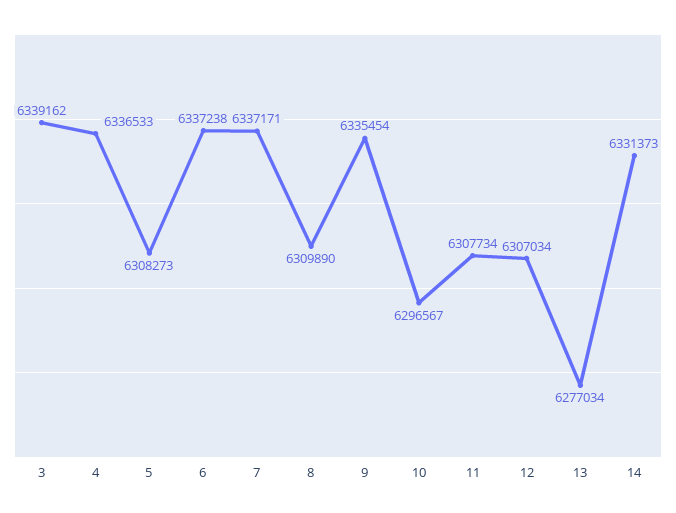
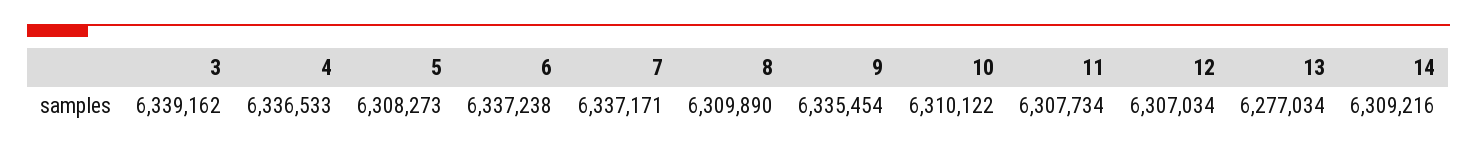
  {
    "3": 6339162,
    "4": 6336533,
    "5": 6308273,
    "6": 6337238,
    "7": 6337171,
    "8": 6309890,
    "9": 6335454,
-   "10": 6296567,
+   "10": 6310122,
    "11": 6307734,
    "12": 6307034,
    "13": 6277034,
-   "14": 6331373
+   "14": 6309216
  }

